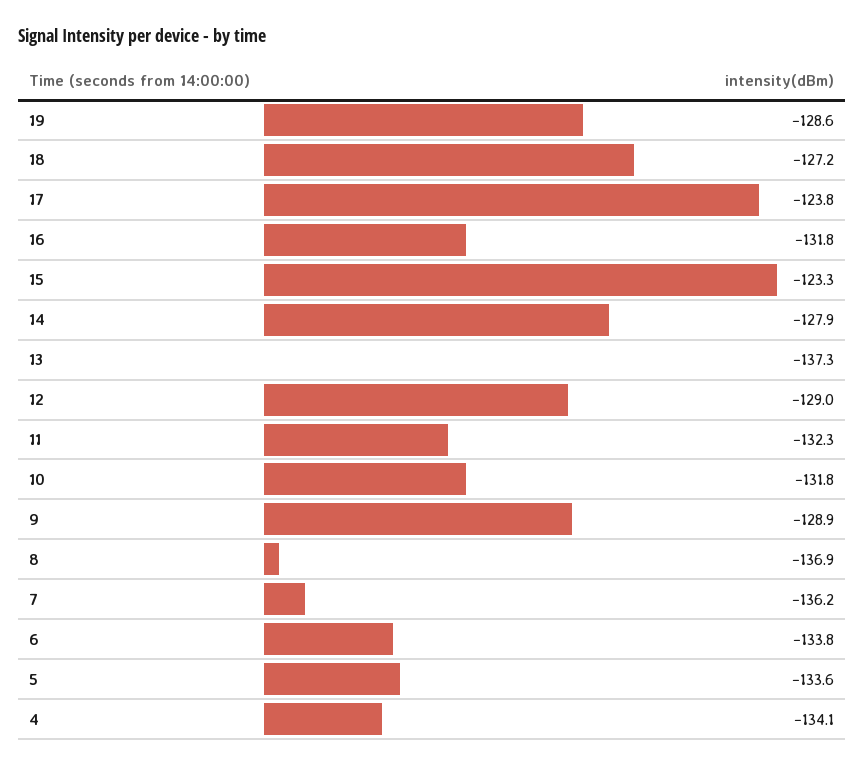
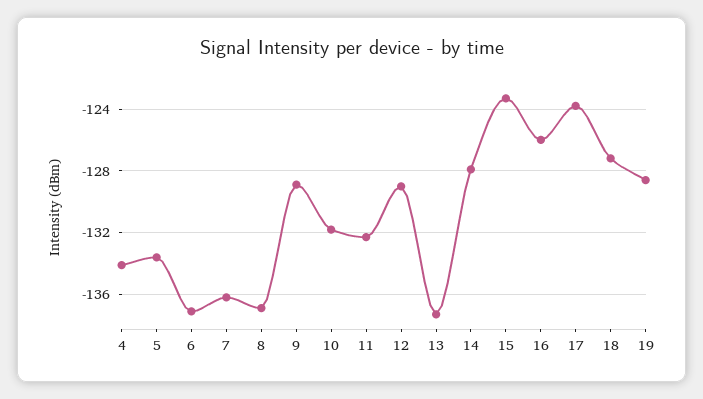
  {
    "19": -128.6,
    "18": -127.2,
    "17": -123.8,
-   "16": -131.8,
+   "16": -126,
    "15": -123.3,
    "14": -127.9,
    "13": -137.3,
    "12": -129,
    "11": -132.3,
    "10": -131.8,
    "9": -128.9,
    "8": -136.9,
    "7": -136.2,
-   "6": -133.8,
+   "6": -137,
    "5": -133.6,
    "4": -134.1
  }

